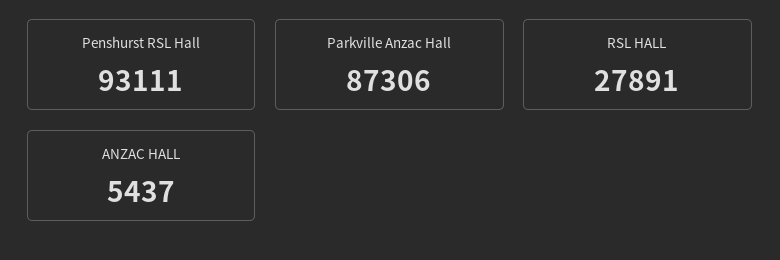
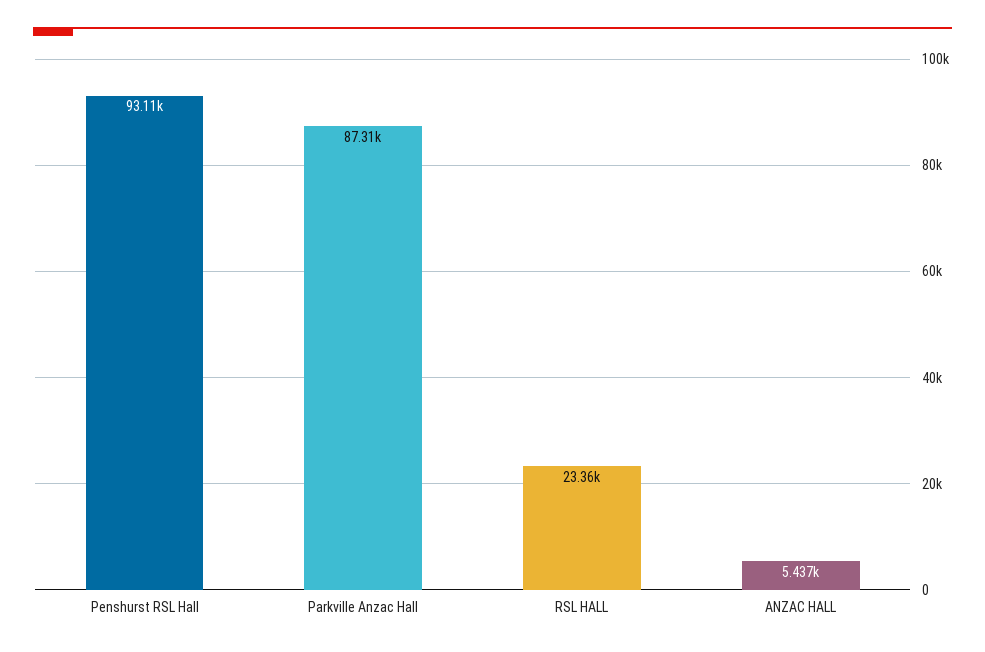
  {
    "Penshurst RSL Hall": 93111,
    "Parkville Anzac Hall": 87306,
-   "RSL HALL": 27891,
+   "RSL HALL": 23360,
    "ANZAC HALL": 5437
  }

